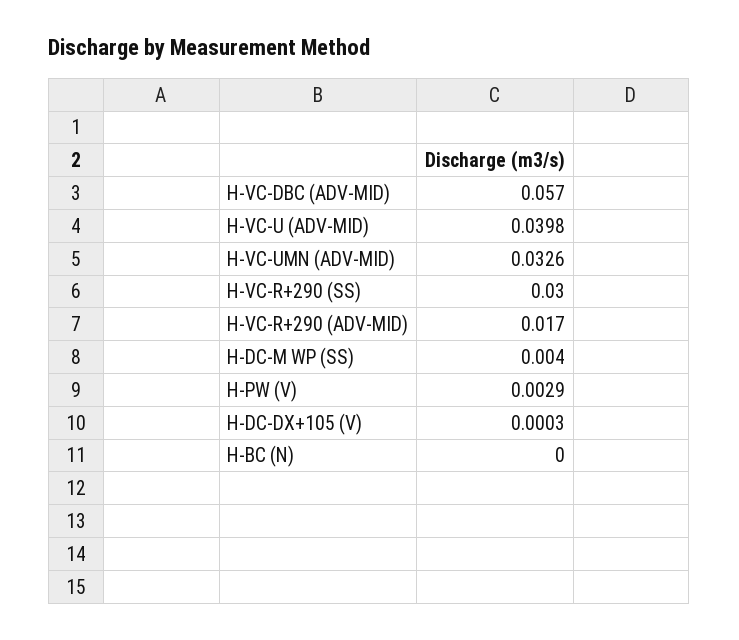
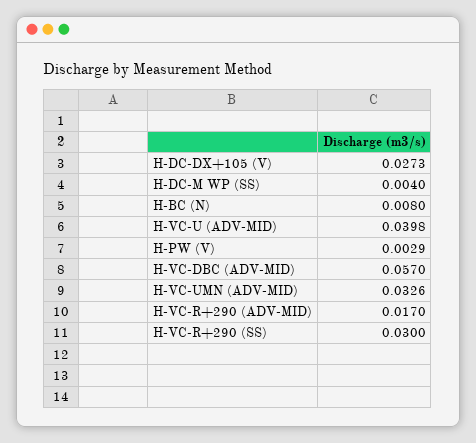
  {
    "H-VC-DBC (ADV-MID)": 0.057,
    "H-VC-U (ADV-MID)": 0.0398,
    "H-VC-UMN (ADV-MID)": 0.0326,
    "H-VC-R+290 (SS)": 0.03,
    "H-VC-R+290 (ADV-MID)": 0.017,
    "H-DC-M WP (SS)": 0.004,
    "H-PW (V)": 0.0029,
-   "H-DC-DX+105 (V)": 0.0003,
+   "H-DC-DX+105 (V)": 0.0273,
-   "H-BC (N)": 0
+   "H-BC (N)": 0.008
  }

